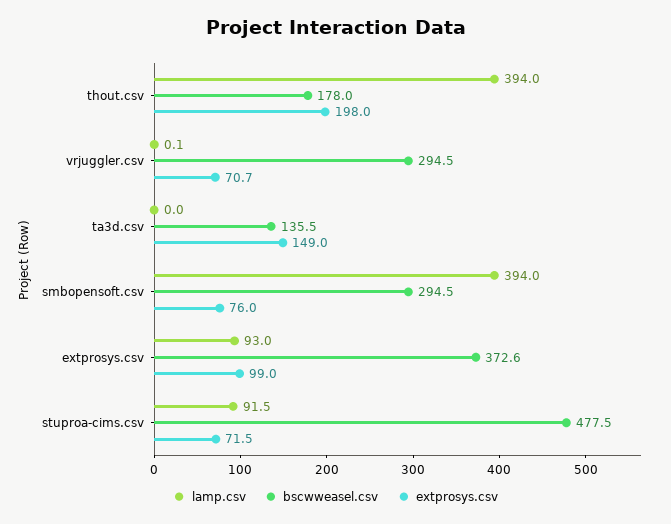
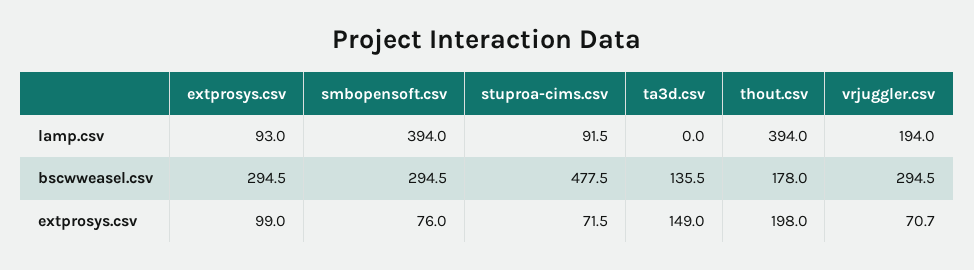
  {
    "lamp.csv": {
      "thout.csv": 394,
-     "vrjuggler.csv": 0.1,
+     "vrjuggler.csv": 194,
      "ta3d.csv": 0,
      "smbopensoft.csv": 394,
      "extprosys.csv": 93,
      "stuproa-cims.csv": 91.5
    },
    "bscwweasel.csv": {
      "thout.csv": 178,
      "vrjuggler.csv": 294.5,
      "ta3d.csv": 135.5,
      "smbopensoft.csv": 294.5,
-     "extprosys.csv": 372.6,
+     "extprosys.csv": 294.5,
      "stuproa-cims.csv": 477.5
    },
    "extprosys.csv": {
      "thout.csv": 198,
      "vrjuggler.csv": 70.7,
      "ta3d.csv": 149,
      "smbopensoft.csv": 76,
      "extprosys.csv": 99,
      "stuproa-cims.csv": 71.5
    }
  }

